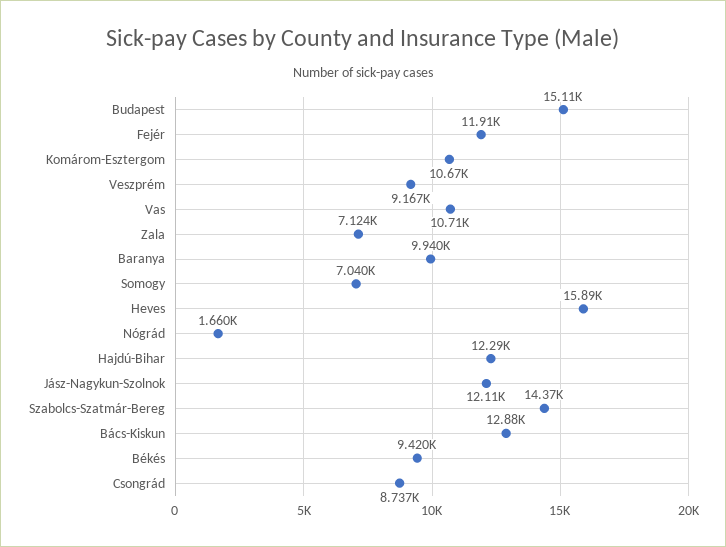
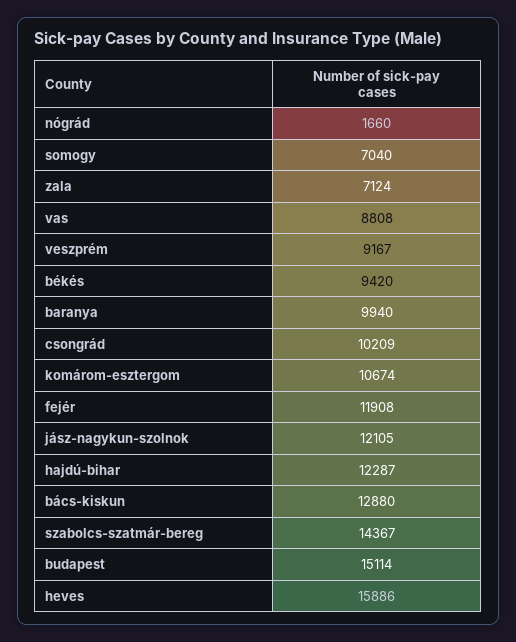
  {
    "Budapest": 15114,
    "Fejér": 11908,
    "Komárom-Esztergom": 10674,
    "Veszprém": 9167,
-   "Vas": 10710,
+   "Vas": 8808,
    "Zala": 7124,
    "Baranya": 9940,
    "Somogy": 7040,
    "Heves": 15886,
    "Nógrád": 1660,
    "Hajdú-Bihar": 12287,
    "Jász-Nagykun-Szolnok": 12105,
    "Szabolcs-Szatmár-Bereg": 14367,
    "Bács-Kiskun": 12880,
    "Békés": 9420,
-   "Csongrád": 8737
+   "Csongrád": 10209
  }

